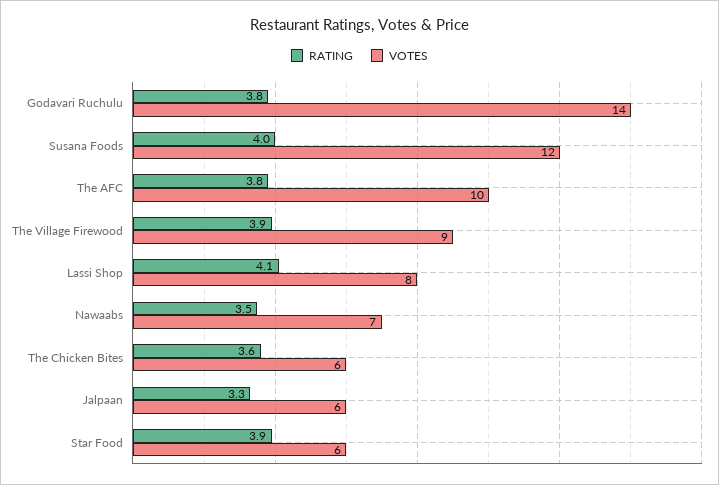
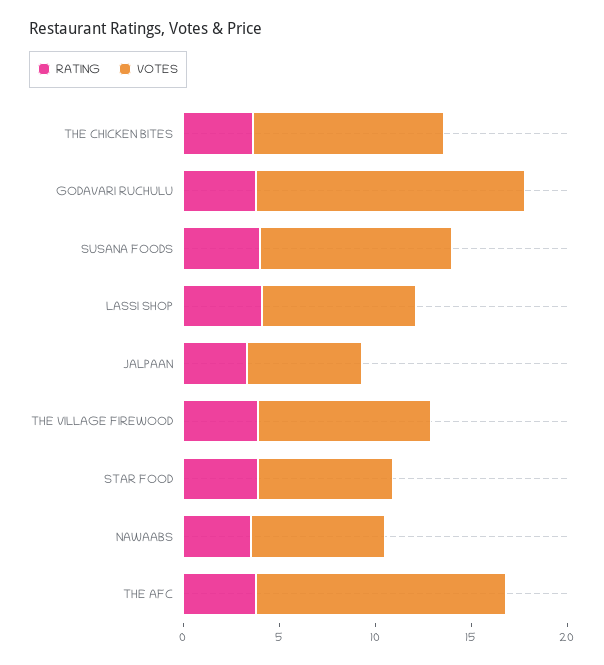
  {
    "RATING": {
      "Godavari Ruchulu": 3.8,
      "Susana Foods": 4,
      "The AFC": 3.8,
      "The Village Firewood": 3.9,
      "Lassi Shop": 4.1,
      "Nawaabs": 3.5,
      "The Chicken Bites": 3.6,
      "Jalpaan": 3.3,
      "Star Food": 3.9
    },
    "VOTES": {
      "Godavari Ruchulu": 14,
-     "Susana Foods": 12,
+     "Susana Foods": 10,
-     "The AFC": 10,
+     "The AFC": 13,
      "The Village Firewood": 9,
      "Lassi Shop": 8,
      "Nawaabs": 7,
-     "The Chicken Bites": 6,
+     "The Chicken Bites": 10,
      "Jalpaan": 6,
-     "Star Food": 6
+     "Star Food": 7
    }
  }

